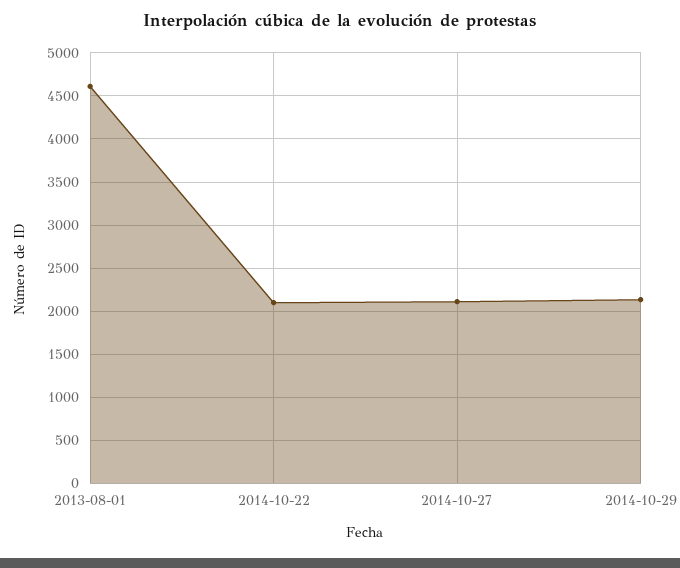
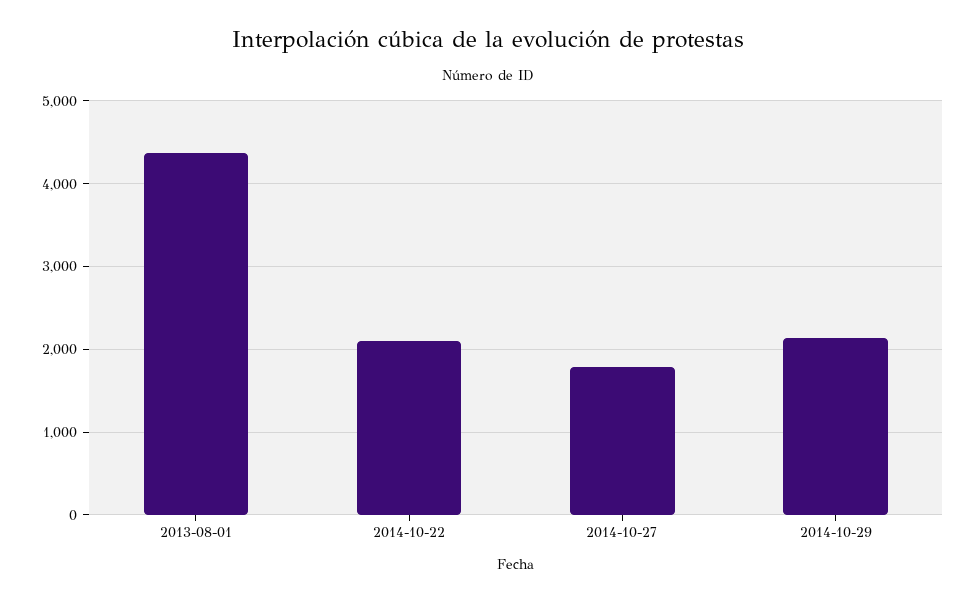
  {
-   "2013-08-01": 4600,
+   "2013-08-01": 4400,
    "2014-10-22": 2100,
-   "2014-10-27": 2100,
+   "2014-10-27": 1800,
    "2014-10-29": 2100
  }

